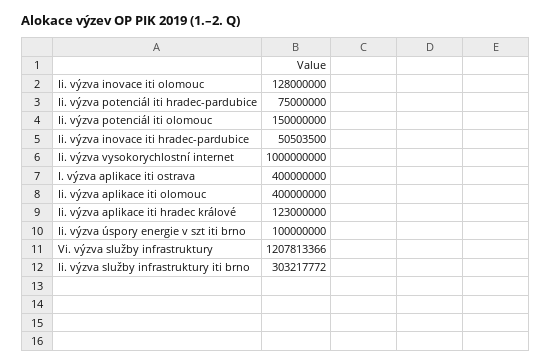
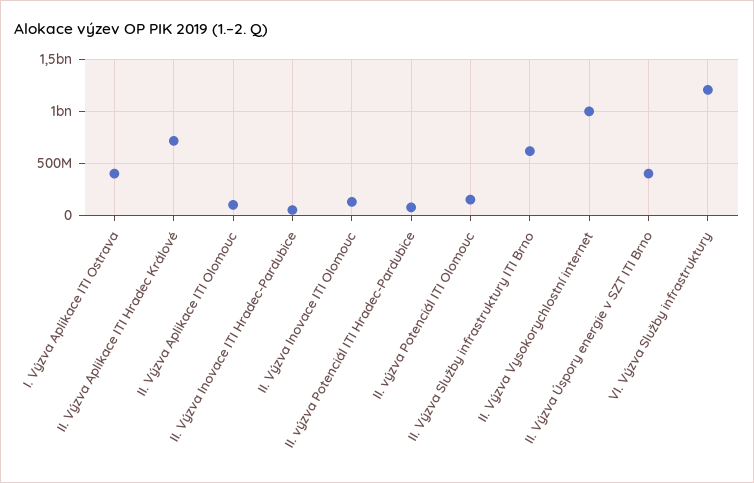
  {
    "Ii. výzva inovace iti olomouc": 128000000,
    "Ii. výzva potenciál iti hradec-pardubice": 75000000,
    "Ii. výzva potenciál iti olomouc": 150000000,
    "Ii. výzva inovace iti hradec-pardubice": 50503500,
    "Ii. výzva vysokorychlostní internet": 1000000000,
    "I. výzva aplikace iti ostrava": 400000000,
-   "Ii. výzva aplikace iti olomouc": 400000000,
+   "Ii. výzva aplikace iti olomouc": 100000000,
-   "Ii. výzva aplikace iti hradec králové": 123000000,
+   "Ii. výzva aplikace iti hradec králové": 700000000,
-   "Ii. výzva úspory energie v szt iti brno": 100000000,
+   "Ii. výzva úspory energie v szt iti brno": 400000000,
    "Vi. výzva služby infrastruktury": 1207813366,
-   "Ii. výzva služby infrastruktury iti brno": 303217772
+   "Ii. výzva služby infrastruktury iti brno": 600000000
  }

